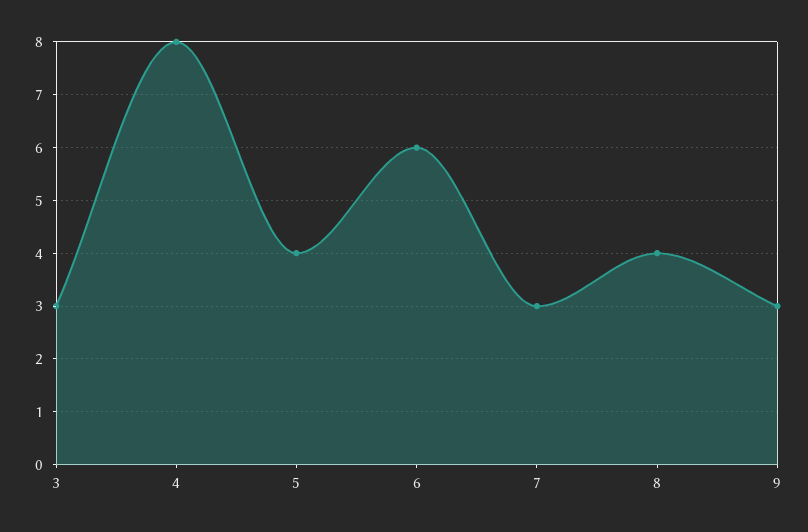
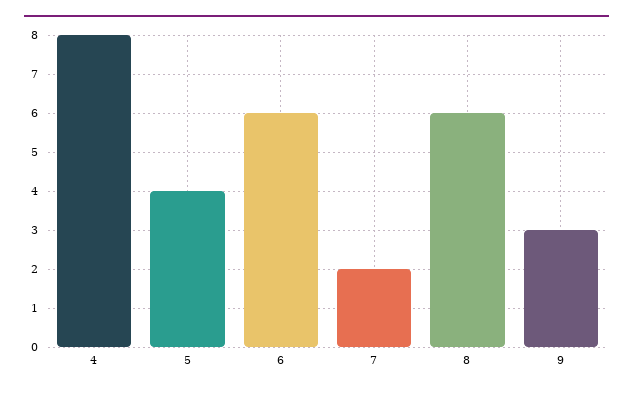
  {
-   "3": 3,
    "4": 8,
    "5": 4,
    "6": 6,
-   "7": 3,
+   "7": 2,
-   "8": 4,
+   "8": 6,
    "9": 3
  }

